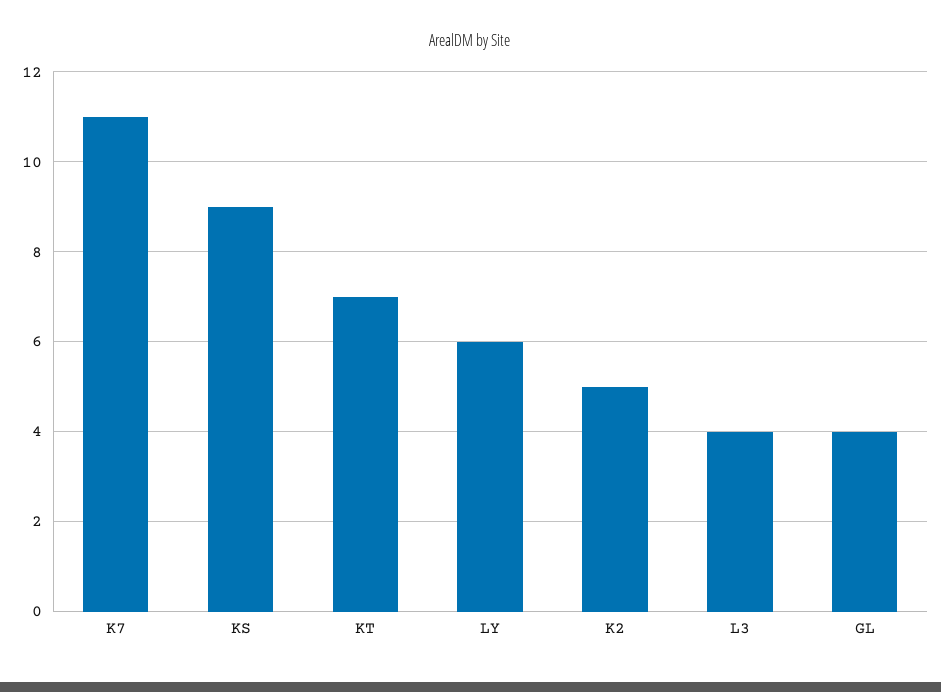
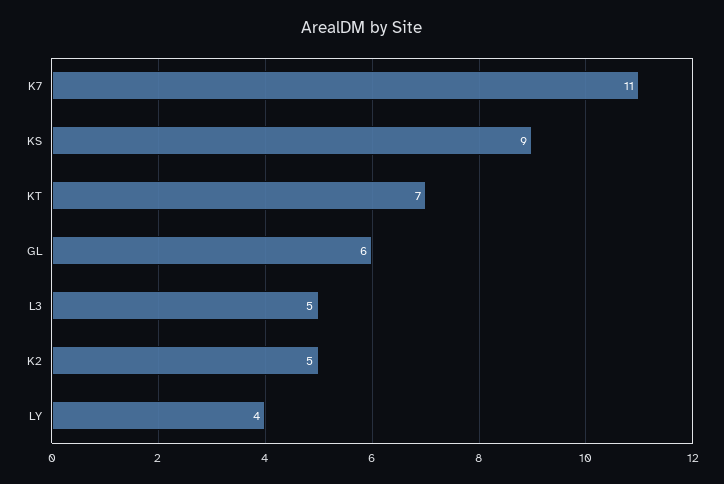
  {
    "K7": 11,
    "KS": 9,
    "KT": 7,
-   "LY": 6,
+   "LY": 4,
    "K2": 5,
-   "L3": 4,
+   "L3": 5,
-   "GL": 4
+   "GL": 6
  }

